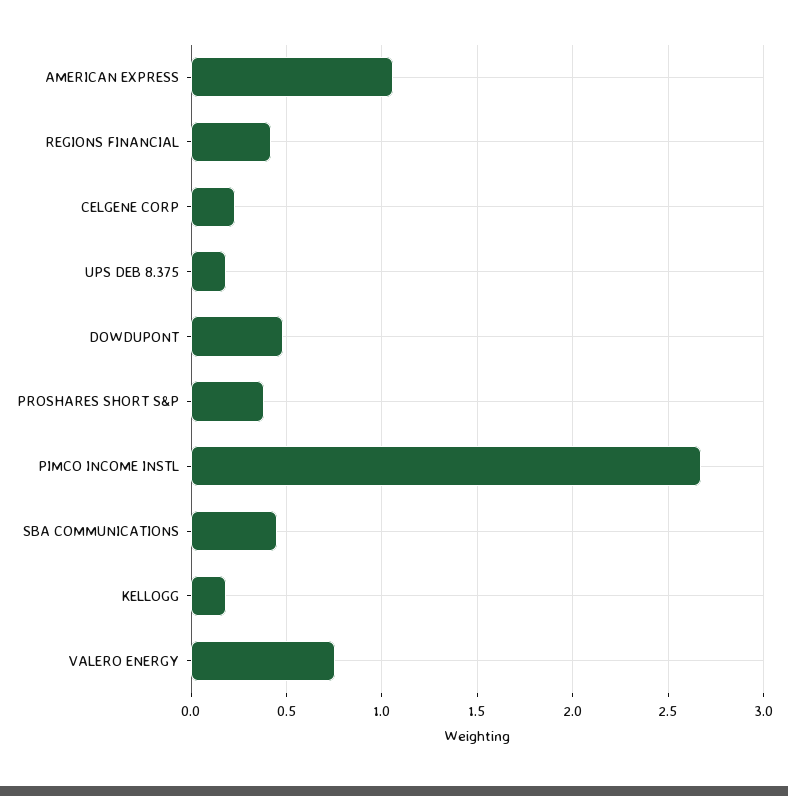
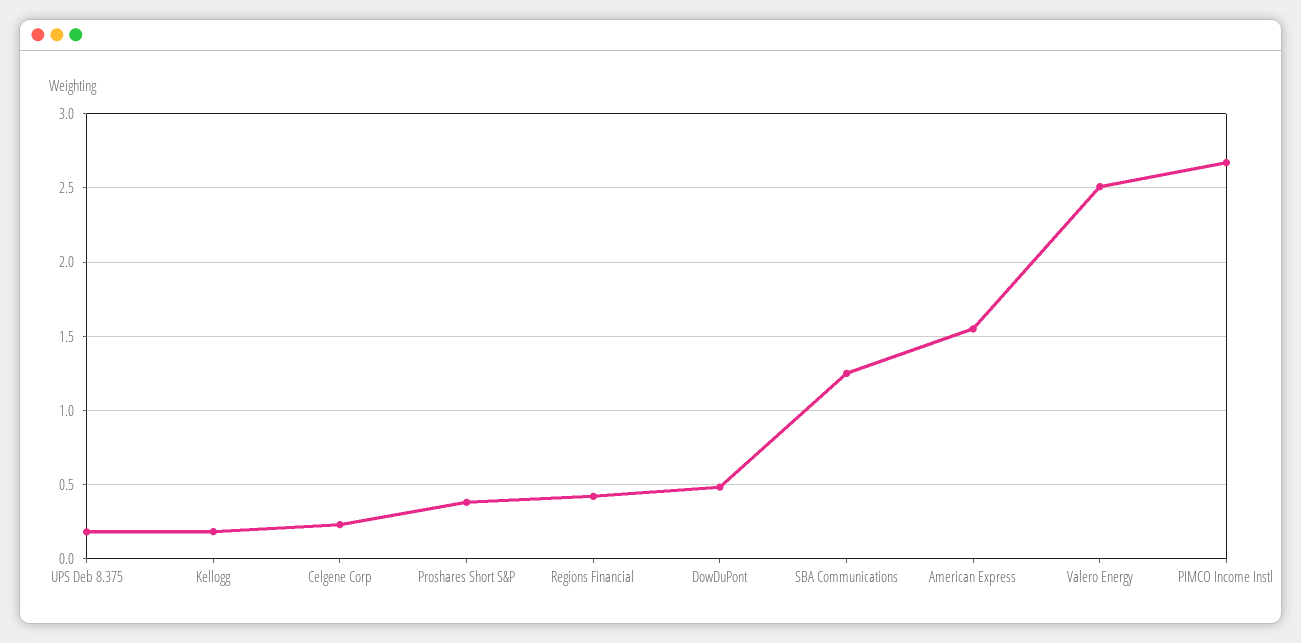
  {
-   "AMERICAN EXPRESS": 1.05,
+   "AMERICAN EXPRESS": 1.55,
    "REGIONS FINANCIAL": 0.4,
    "CELGENE CORP": 0.25,
    "UPS DEB 8.375": 0.2,
    "DOWDUPONT": 0.5,
    "PROSHARES SHORT S&P": 0.4,
    "PIMCO INCOME INSTL": 2.65,
-   "SBA COMMUNICATIONS": 0.45,
+   "SBA COMMUNICATIONS": 1.25,
    "KELLOGG": 0.2,
-   "VALERO ENERGY": 0.75
+   "VALERO ENERGY": 2.5
  }

